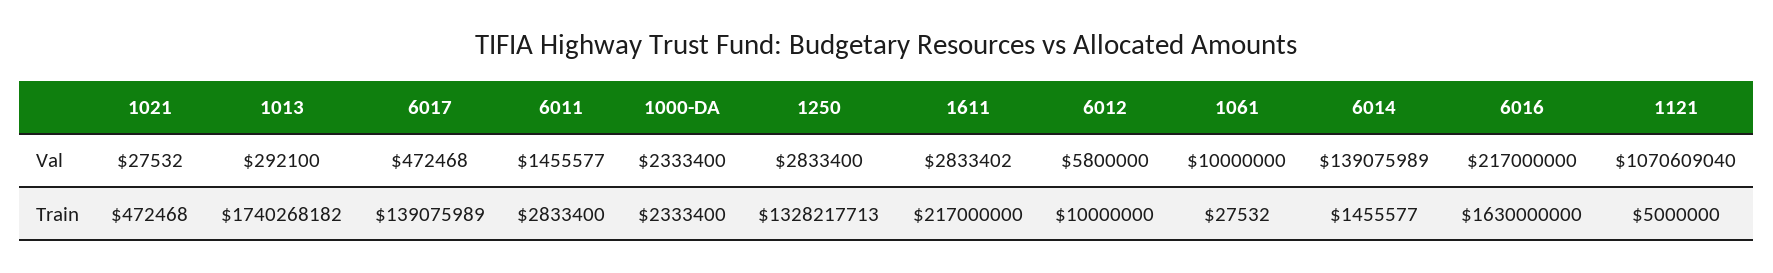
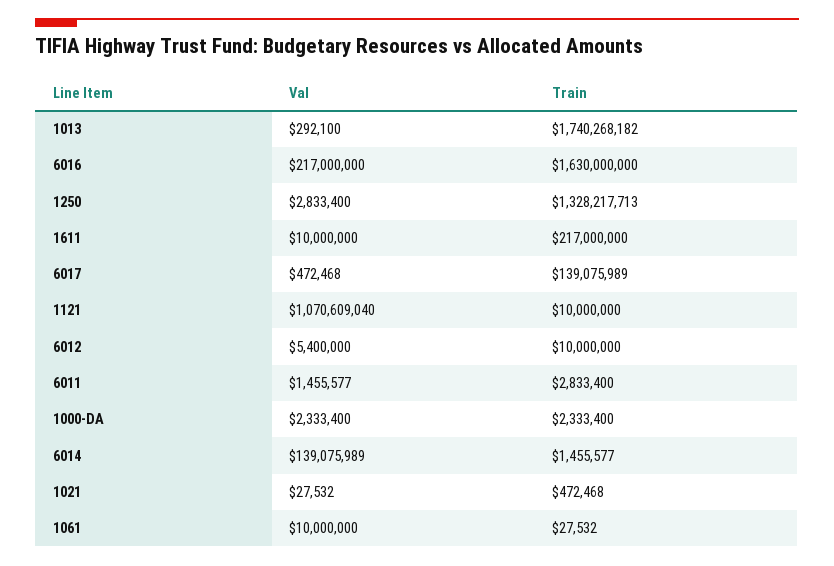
  {
    "1021": {
      "Val": 27532,
      "Train": 472468
    },
    "1013": {
      "Val": 292100,
      "Train": 1740268182
    },
    "6017": {
      "Val": 472468,
      "Train": 139075989
    },
    "6011": {
      "Val": 1455577,
      "Train": 2833400
    },
    "1000-DA": {
      "Val": 2333400,
      "Train": 2333400
    },
    "1250": {
      "Val": 2833400,
      "Train": 1328217713
    },
    "1611": {
-     "Val": 2833402,
+     "Val": 10000000,
      "Train": 217000000
    },
    "6012": {
-     "Val": 5800000,
+     "Val": 5400000,
      "Train": 10000000
    },
    "1061": {
      "Val": 10000000,
      "Train": 27532
    },
    "6014": {
      "Val": 139075989,
      "Train": 1455577
    },
    "6016": {
      "Val": 217000000,
      "Train": 1630000000
    },
    "1121": {
      "Val": 1070609040,
-     "Train": 5000000
+     "Train": 10000000
    }
  }

